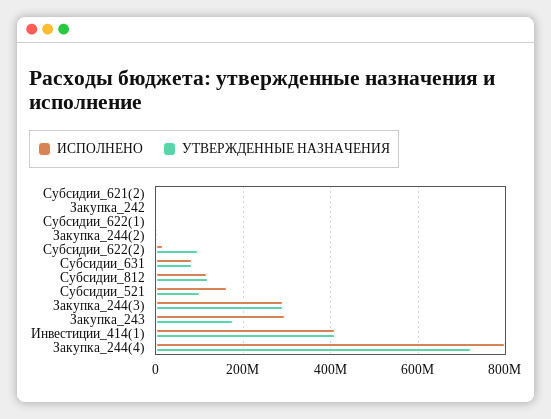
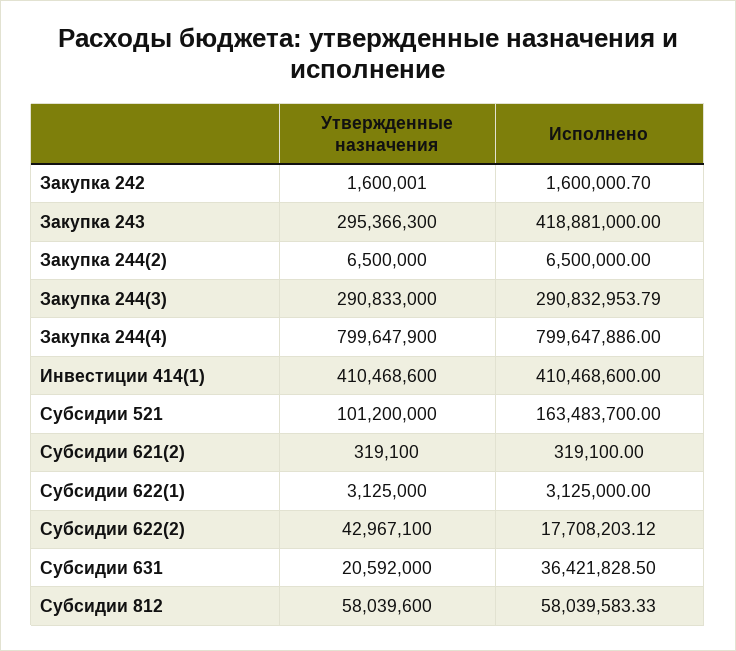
  {
    "ИСПОЛНЕНО": {
      "Субсидии_621(2)": 319100,
      "Закупка_242": 1600000.7,
      "Субсидии_622(1)": 3125000,
      "Закупка_244(2)": 6500000,
      "Субсидии_622(2)": 17708203.12,
-     "Субсидии_631": 80000000,
+     "Субсидии_631": 36421828.5,
-     "Субсидии_812": 120000000,
+     "Субсидии_812": 58039583.33,
      "Субсидии_521": 163483700,
      "Закупка_244(3)": 290832953.79,
-     "Закупка_243": 300000000,
+     "Закупка_243": 418881000,
      "Инвестиции_414(1)": 410468600,
      "Закупка_244(4)": 799647886
    },
    "УТВЕРЖДЕННЫЕ НАЗНАЧЕНИЯ": {
      "Субсидии_621(2)": 319100,
      "Закупка_242": 1600001,
      "Субсидии_622(1)": 3125000,
      "Закупка_244(2)": 6500000,
-     "Субсидии_622(2)": 100000000,
+     "Субсидии_622(2)": 42967100,
-     "Субсидии_631": 80000000,
+     "Субсидии_631": 20592000,
-     "Субсидии_812": 120000000,
+     "Субсидии_812": 58039600,
      "Субсидии_521": 101200000,
      "Закупка_244(3)": 290833000,
-     "Закупка_243": 180000000,
+     "Закупка_243": 295366300,
      "Инвестиции_414(1)": 410468600,
-     "Закупка_244(4)": 720000000
+     "Закупка_244(4)": 799647900
    }
  }

